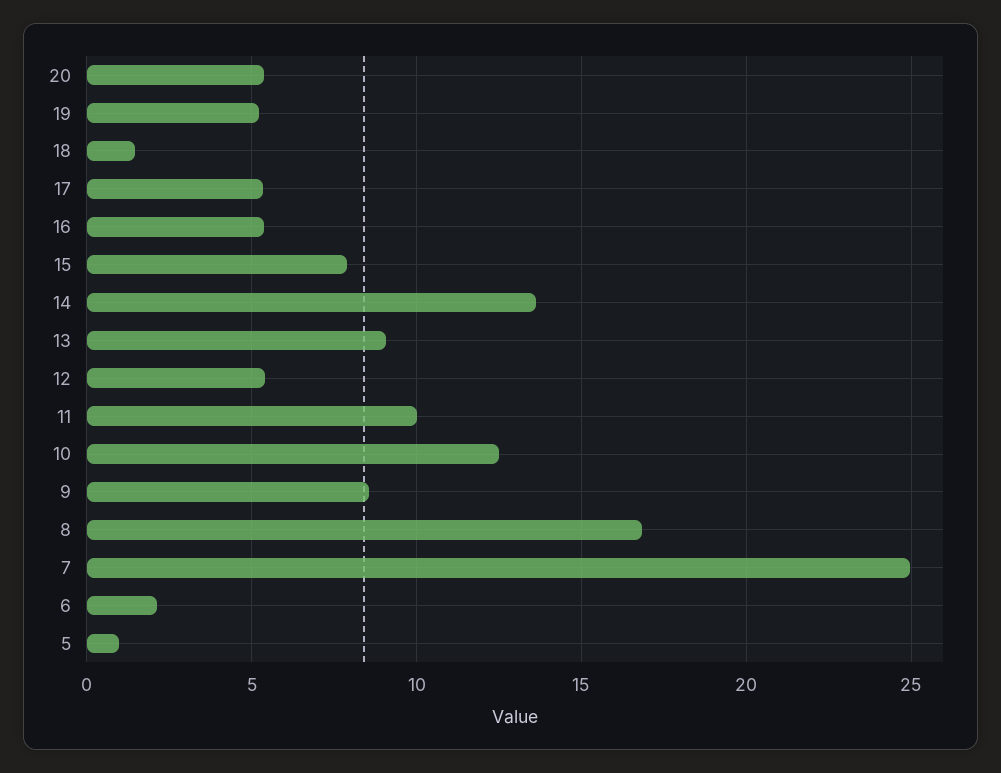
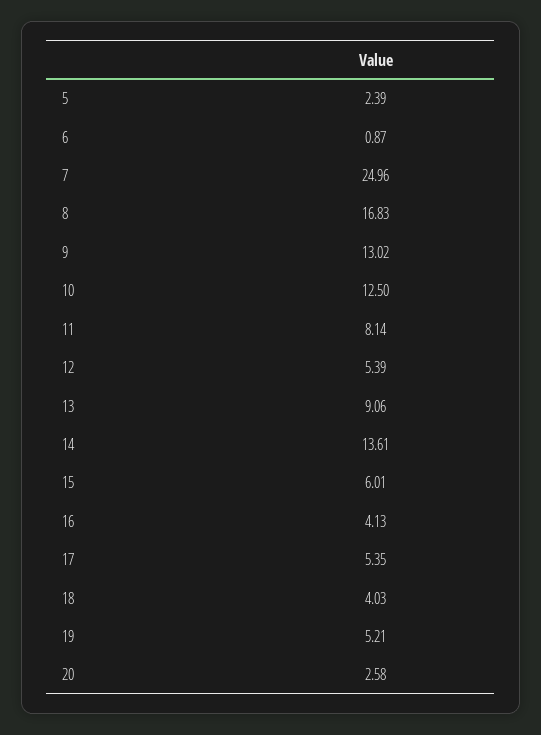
  {
-   "20": 5.5,
+   "20": 2.58,
    "19": 5.21,
-   "18": 1.5,
+   "18": 4.03,
    "17": 5.35,
-   "16": 5.5,
+   "16": 4.13,
-   "15": 8,
+   "15": 6.01,
    "14": 13.61,
    "13": 9.06,
    "12": 5.39,
-   "11": 10,
+   "11": 8.14,
    "10": 12.5,
-   "9": 8.5,
+   "9": 13.02,
    "8": 16.83,
    "7": 24.96,
-   "6": 2,
+   "6": 0.87,
-   "5": 1
+   "5": 2.39
  }

